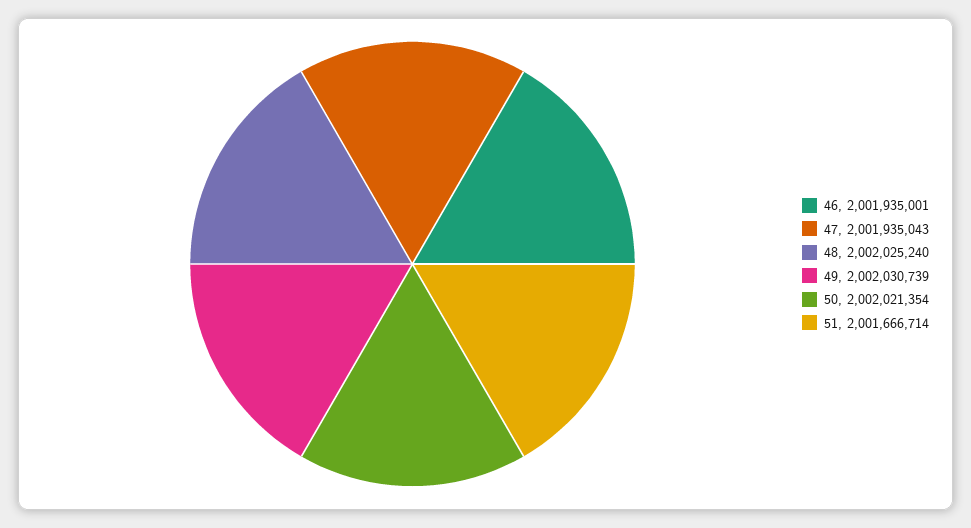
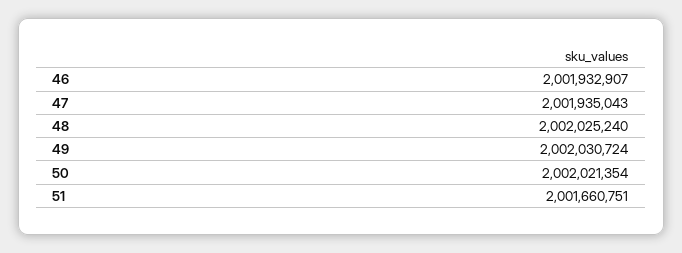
  {
-   "46": 2001935001,
+   "46": 2001932907,
    "47": 2001935043,
    "48": 2002025240,
-   "49": 2002030739,
+   "49": 2002030724,
    "50": 2002021354,
-   "51": 2001666714
+   "51": 2001660751
  }

